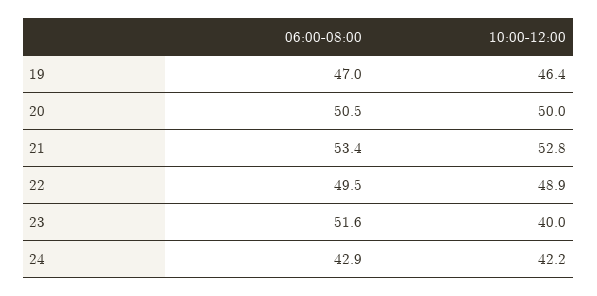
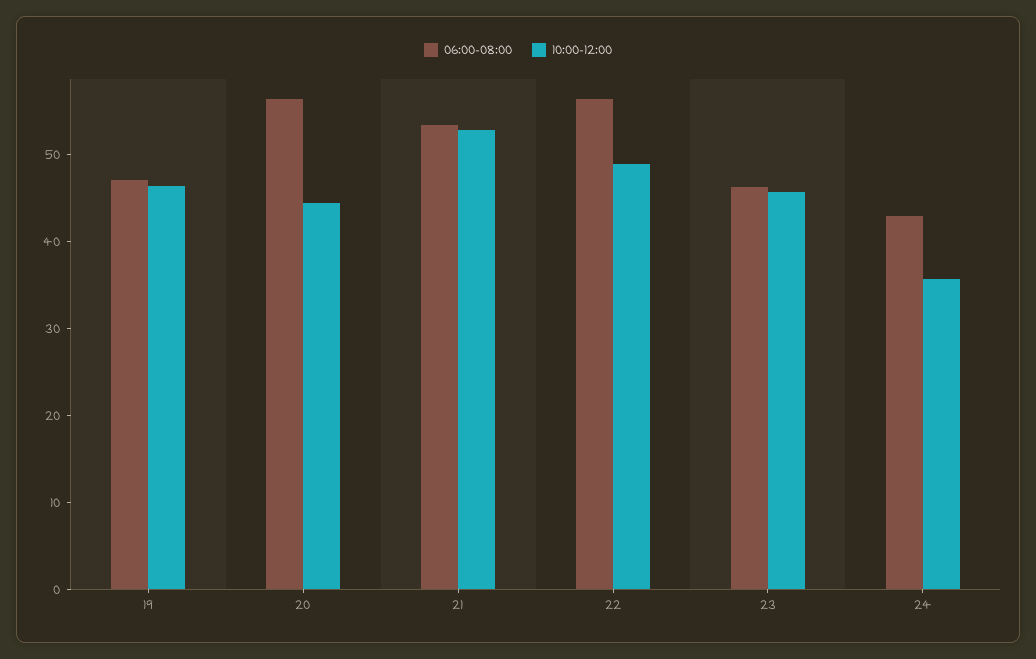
  {
    "06:00-08:00": {
      "19": 47,
-     "20": 50.5,
+     "20": 56,
      "21": 53.4,
-     "22": 49.5,
+     "22": 56,
-     "23": 51.6,
+     "23": 46,
      "24": 42.9
    },
    "10:00-12:00": {
      "19": 46.4,
-     "20": 50,
+     "20": 44,
      "21": 52.8,
      "22": 48.9,
-     "23": 40,
+     "23": 46,
-     "24": 42.2
+     "24": 36
    }
  }

